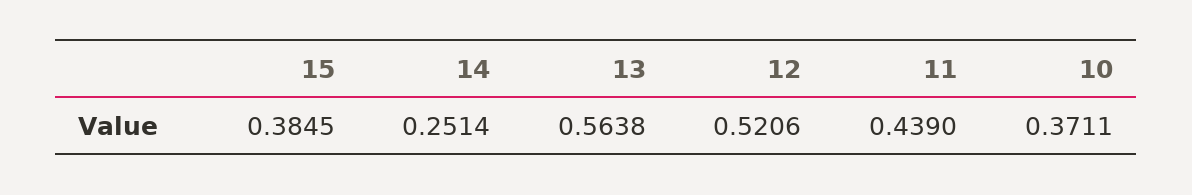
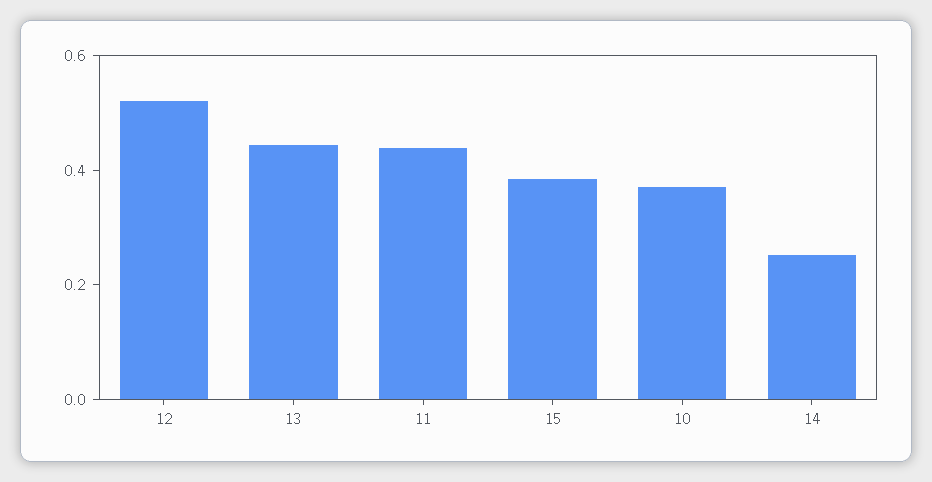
  {
    "15": 0.3845,
    "14": 0.2514,
-   "13": 0.5638,
+   "13": 0.45,
    "12": 0.5206,
    "11": 0.439,
    "10": 0.3711
  }

